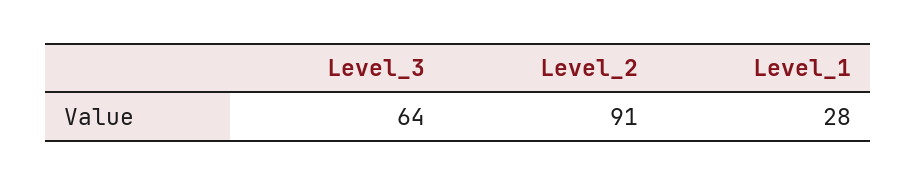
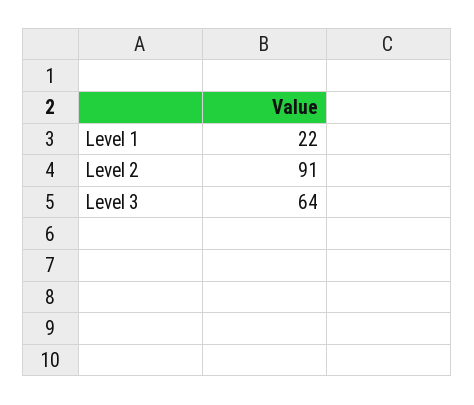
  {
    "Level_3": 64,
    "Level_2": 91,
-   "Level_1": 28
+   "Level_1": 22
  }

